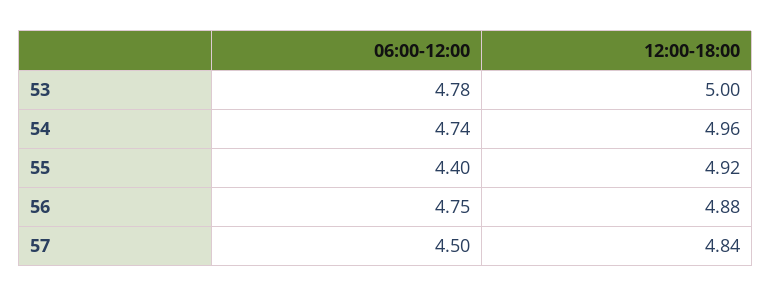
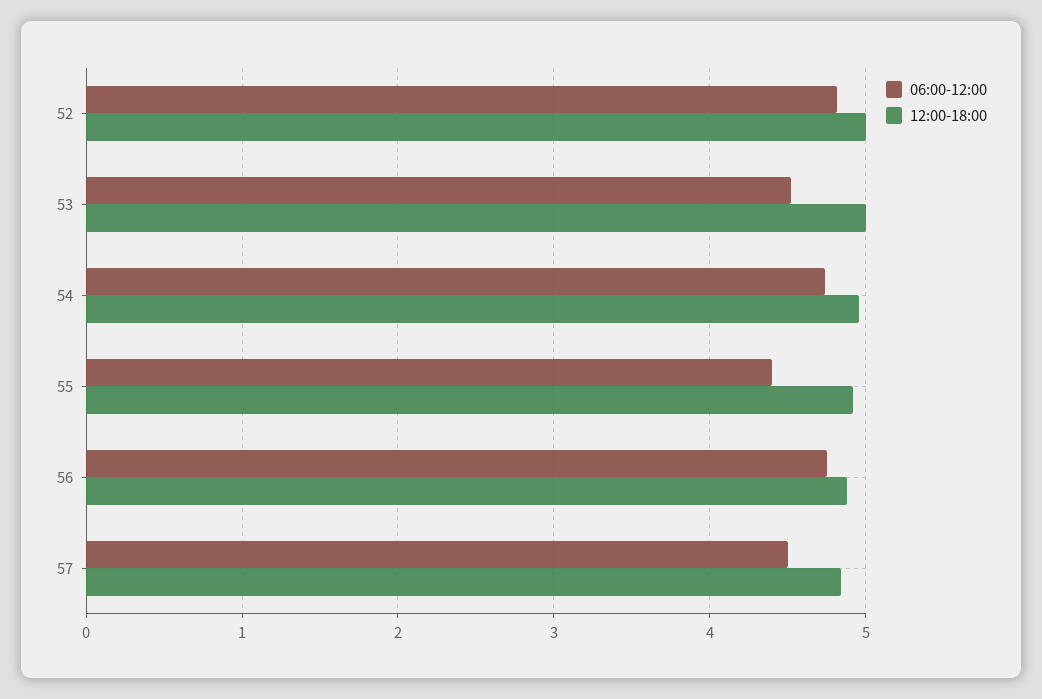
  {
    "06:00-12:00": {
-     "53": 4.78,
+     "53": 4.5,
      "54": 4.74,
      "55": 4.4,
      "56": 4.75,
-     "57": 4.5
+     "57": 4.5,
+     "52": 4.8
    },
    "12:00-18:00": {
      "53": 5,
      "54": 4.96,
      "55": 4.92,
      "56": 4.88,
-     "57": 4.84
+     "57": 4.84,
+     "52": 5
    }
  }

